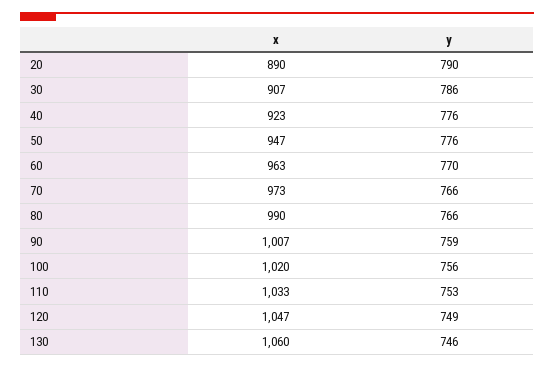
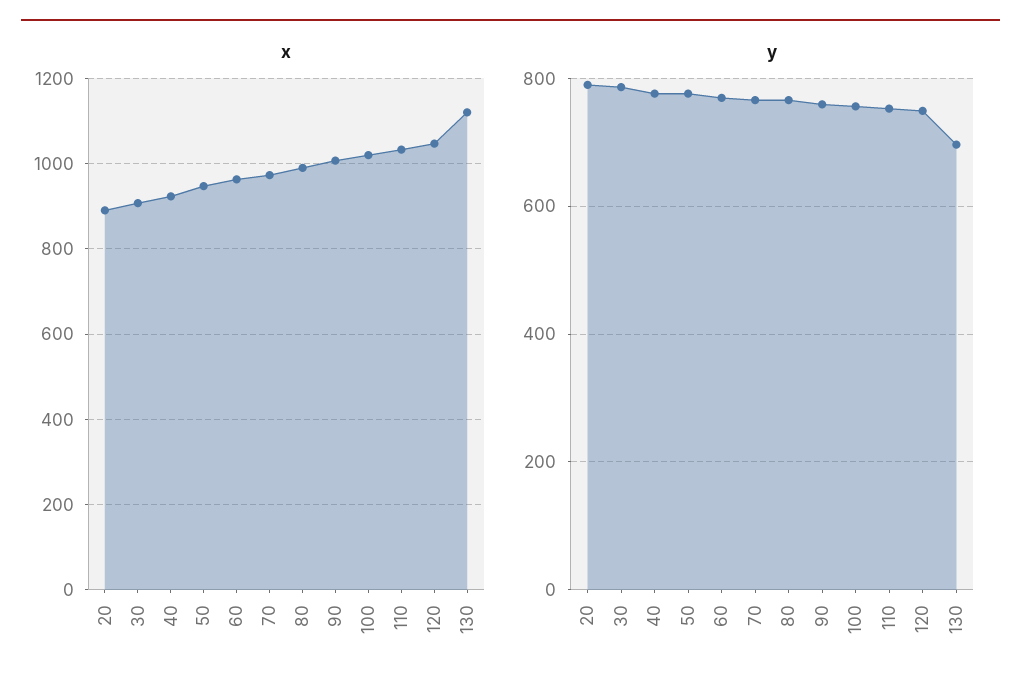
  {
    "x": {
      "20": 890,
      "30": 907,
      "40": 923,
      "50": 947,
      "60": 963,
      "70": 973,
      "80": 990,
      "90": 1007,
      "100": 1020,
      "110": 1033,
      "120": 1047,
-     "130": 1060
+     "130": 1120
    },
    "y": {
      "20": 790,
      "30": 786,
      "40": 776,
      "50": 776,
      "60": 770,
      "70": 766,
      "80": 766,
      "90": 759,
      "100": 756,
      "110": 753,
      "120": 749,
-     "130": 746
+     "130": 700
    }
  }

